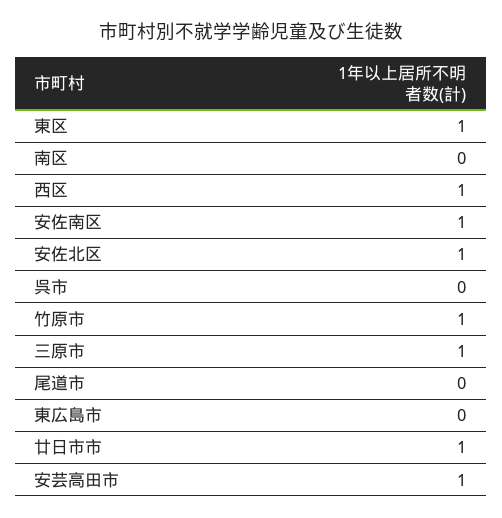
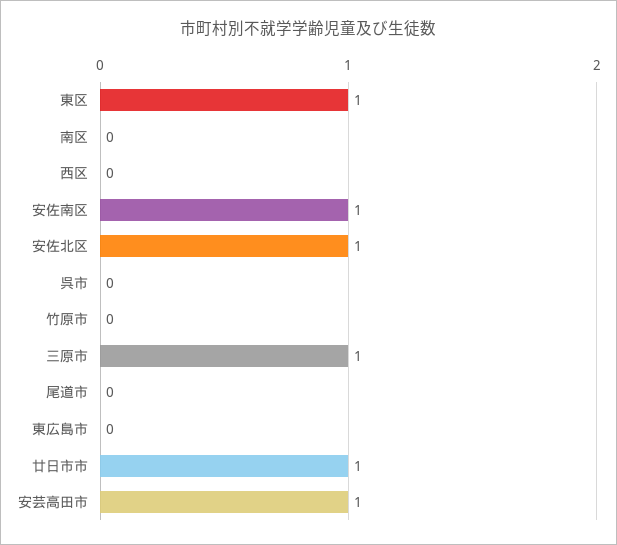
  {
    "東区": 1,
    "南区": 0,
-   "西区": 1,
+   "西区": 0,
    "安佐南区": 1,
    "安佐北区": 1,
    "呉市": 0,
-   "竹原市": 1,
+   "竹原市": 0,
    "三原市": 1,
    "尾道市": 0,
    "東広島市": 0,
    "廿日市市": 1,
    "安芸高田市": 1
  }

